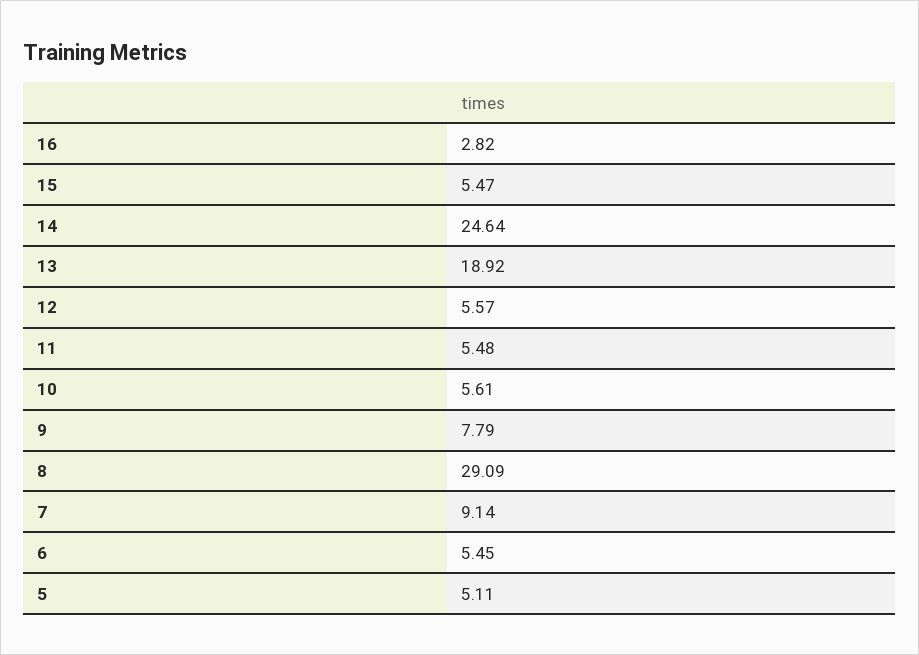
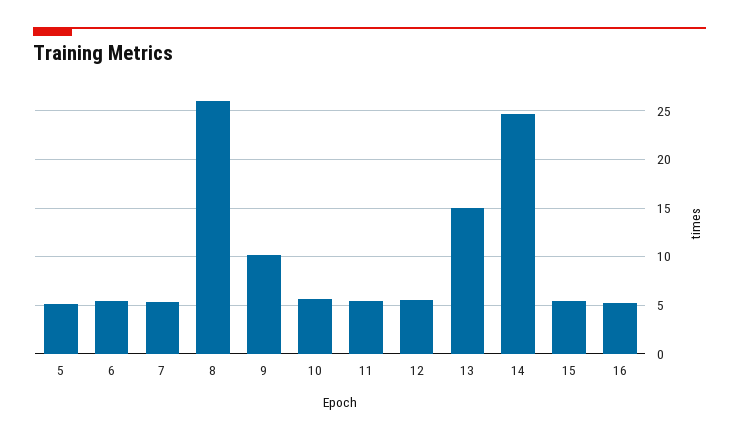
  {
-   "16": 2.82,
+   "16": 5,
    "15": 5.47,
    "14": 24.64,
-   "13": 18.92,
+   "13": 15,
    "12": 5.57,
    "11": 5.48,
    "10": 5.61,
-   "9": 7.79,
+   "9": 10,
-   "8": 29.09,
+   "8": 26,
-   "7": 9.14,
+   "7": 5,
    "6": 5.45,
    "5": 5.11
  }

